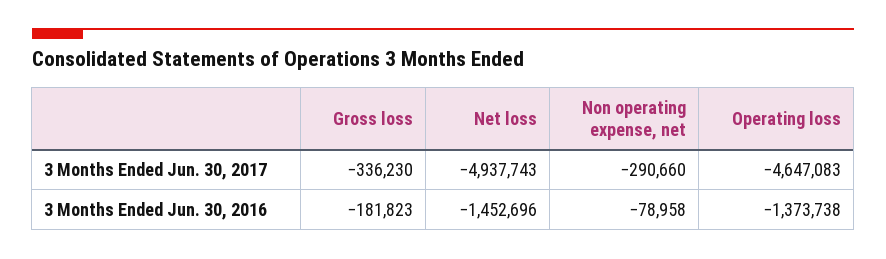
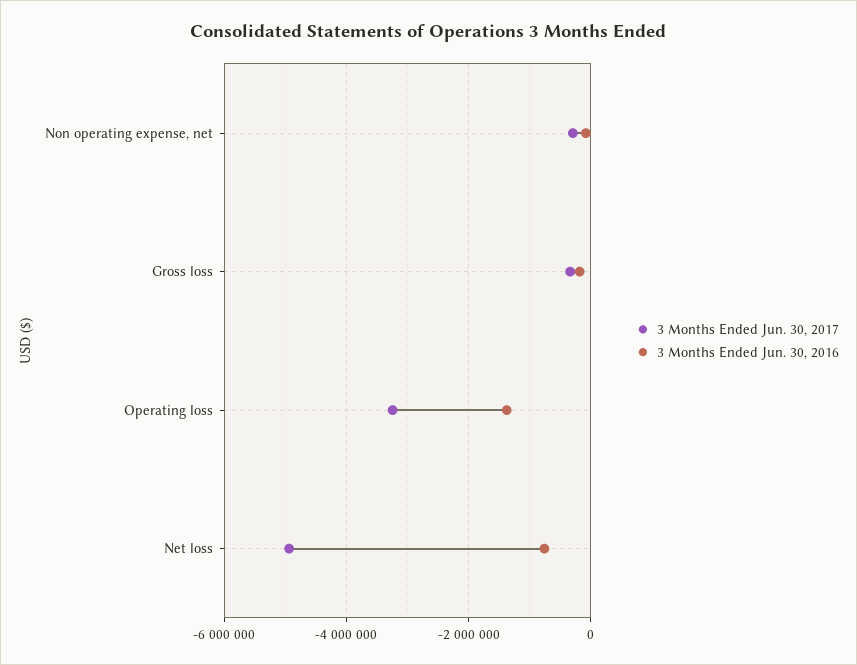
  {
    "3 Months Ended Jun. 30, 2017": {
      "Gross loss": -336230,
      "Net loss": -4937743,
      "Non operating expense, net": -290660,
-     "Operating loss": -4647083
+     "Operating loss": -3200000
    },
    "3 Months Ended Jun. 30, 2016": {
      "Gross loss": -181823,
-     "Net loss": -1452696,
+     "Net loss": -800000,
      "Non operating expense, net": -78958,
      "Operating loss": -1373738
    }
  }

